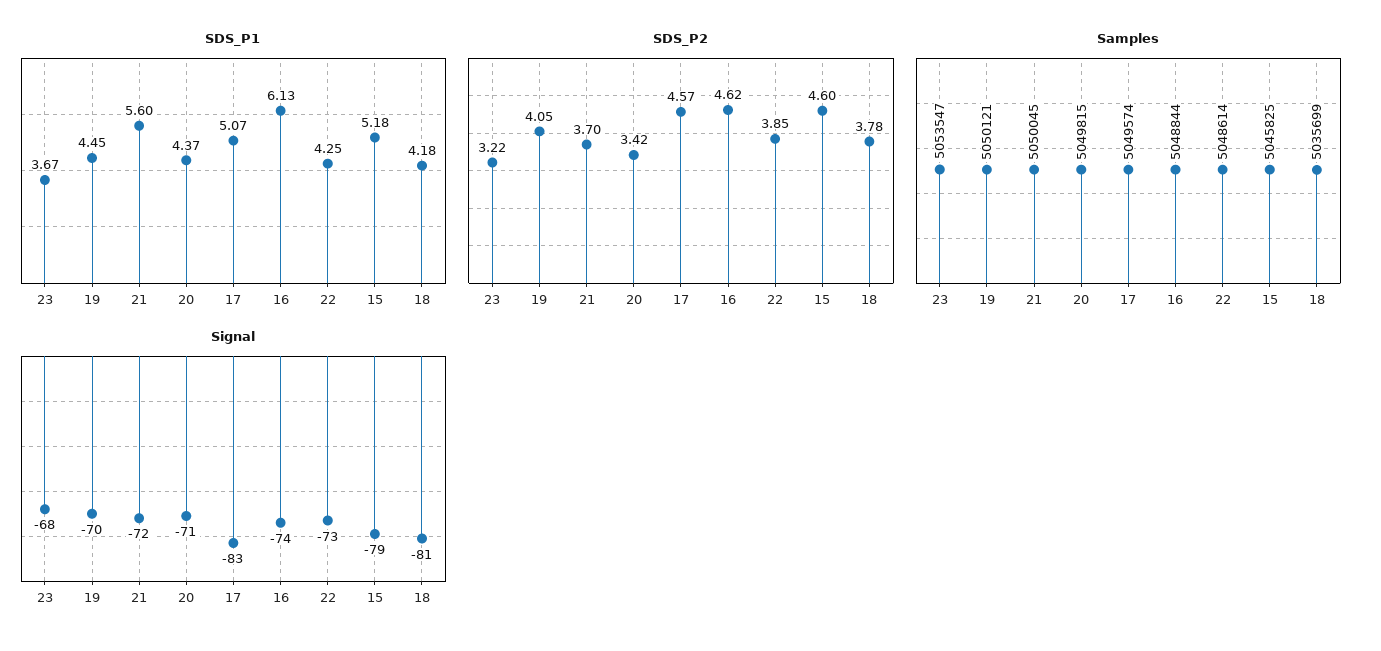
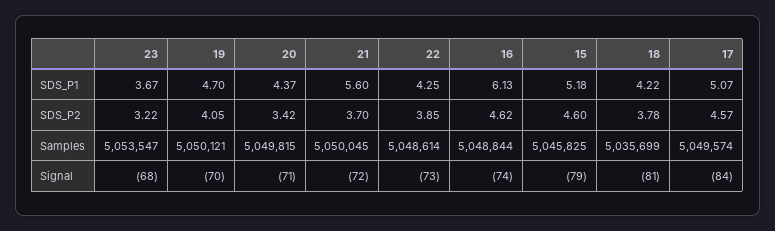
  {
    "SDS_P1": {
      "23": 3.67,
-     "19": 4.45,
+     "19": 4.7,
      "21": 5.6,
      "20": 4.37,
      "17": 5.07,
      "16": 6.13,
      "22": 4.25,
      "15": 5.18,
-     "18": 4.18
+     "18": 4.22
    },
    "SDS_P2": {
      "23": 3.22,
      "19": 4.05,
      "21": 3.7,
      "20": 3.42,
      "17": 4.57,
      "16": 4.62,
      "22": 3.85,
      "15": 4.6,
      "18": 3.78
    },
    "Samples": {
      "23": 5053547,
      "19": 5050121,
      "21": 5050045,
      "20": 5049815,
      "17": 5049574,
      "16": 5048844,
      "22": 5048614,
      "15": 5045825,
      "18": 5035699
    },
    "Signal": {
      "23": -68,
      "19": -70,
      "21": -72,
      "20": -71,
-     "17": -83,
+     "17": -84,
      "16": -74,
      "22": -73,
      "15": -79,
      "18": -81
    }
  }

